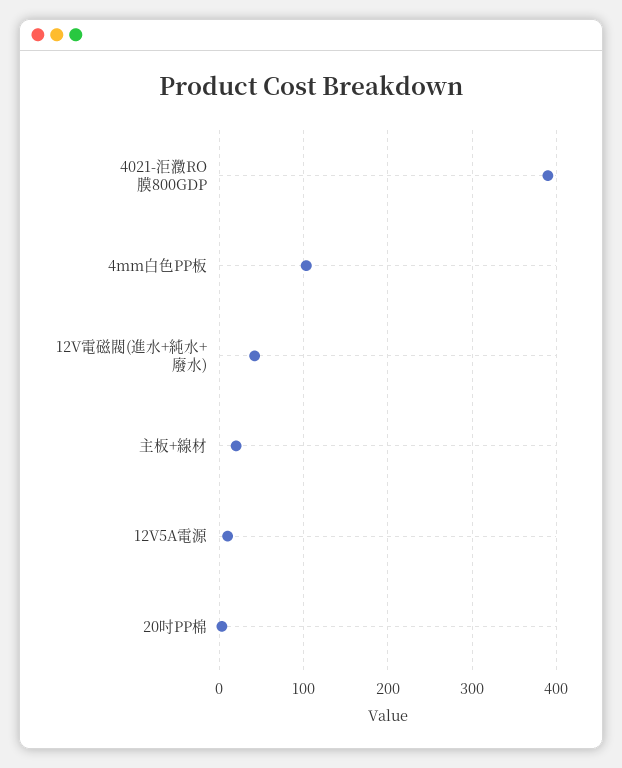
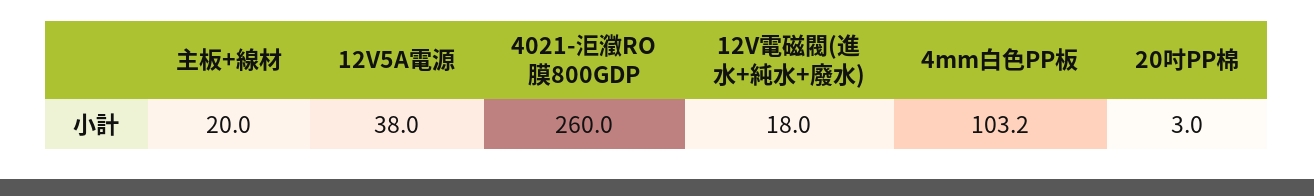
  {
-   "4021-洰瀓RO膜800GDP": 390,
+   "4021-洰瀓RO膜800GDP": 260,
    "4mm白色PP板": 103.2,
-   "12V電磁閥(進水+純水+廢水)": 40,
+   "12V電磁閥(進水+純水+廢水)": 18,
    "主板+線材": 20,
-   "12V5A電源": 10,
+   "12V5A電源": 38,
    "20吋PP棉": 3
  }

